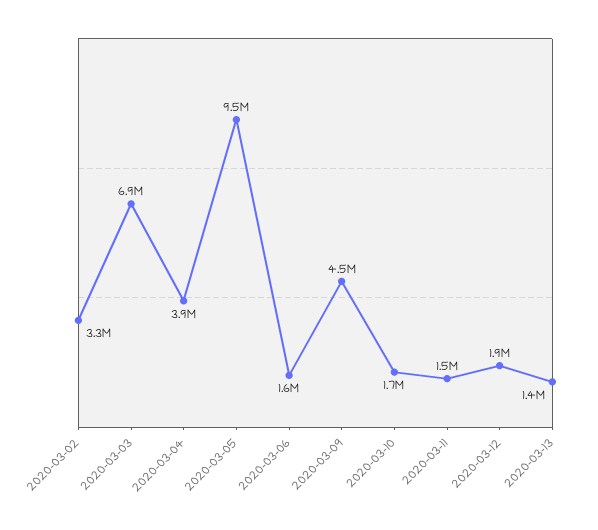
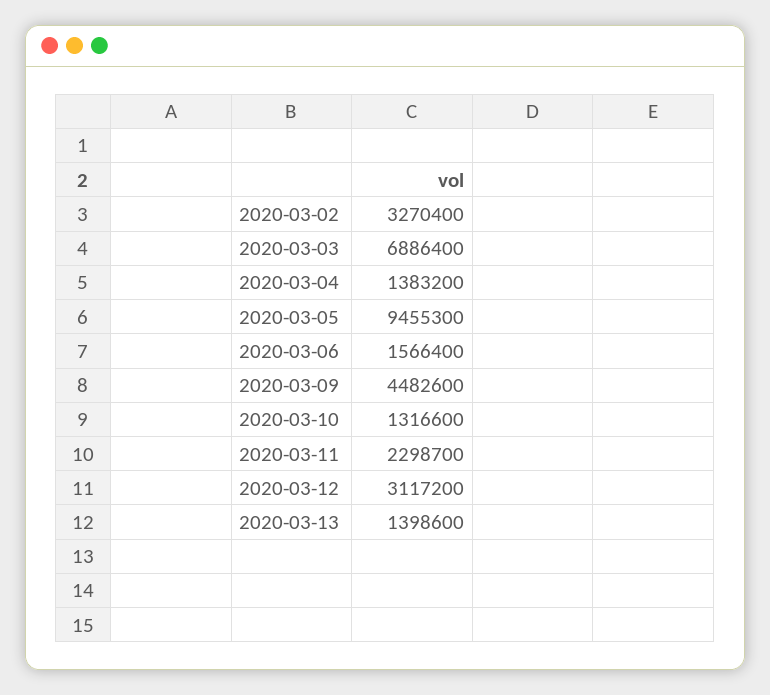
  {
    "2020-03-02": 3270400,
    "2020-03-03": 6886400,
-   "2020-03-04": 3900000,
+   "2020-03-04": 1383200,
    "2020-03-05": 9455300,
    "2020-03-06": 1566400,
    "2020-03-09": 4482600,
-   "2020-03-10": 1700000,
+   "2020-03-10": 1316600,
-   "2020-03-11": 1500000,
+   "2020-03-11": 2298700,
-   "2020-03-12": 1900000,
+   "2020-03-12": 3117200,
    "2020-03-13": 1398600
  }

